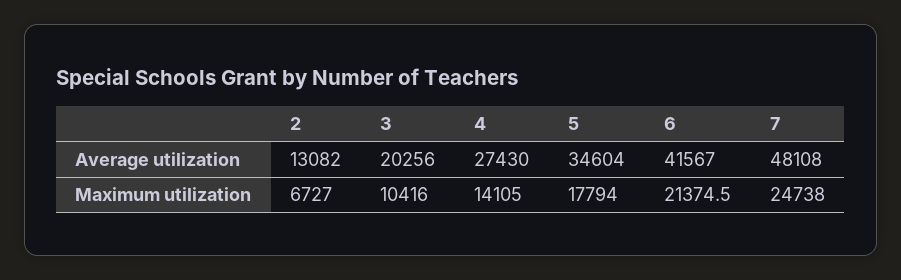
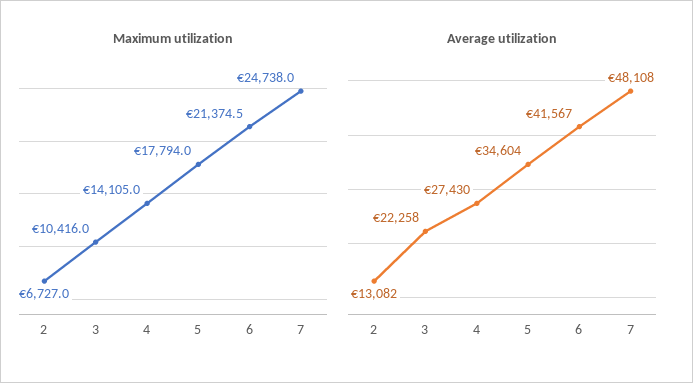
  {
    "Average utilization": {
      "2": 13082,
-     "3": 20256,
+     "3": 22258,
      "4": 27430,
      "5": 34604,
      "6": 41567,
      "7": 48108
    },
    "Maximum utilization": {
      "2": 6727,
      "3": 10416,
      "4": 14105,
      "5": 17794,
      "6": 21374.5,
      "7": 24738
    }
  }

